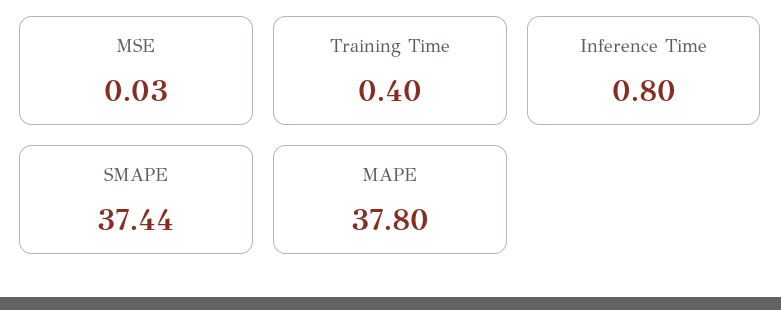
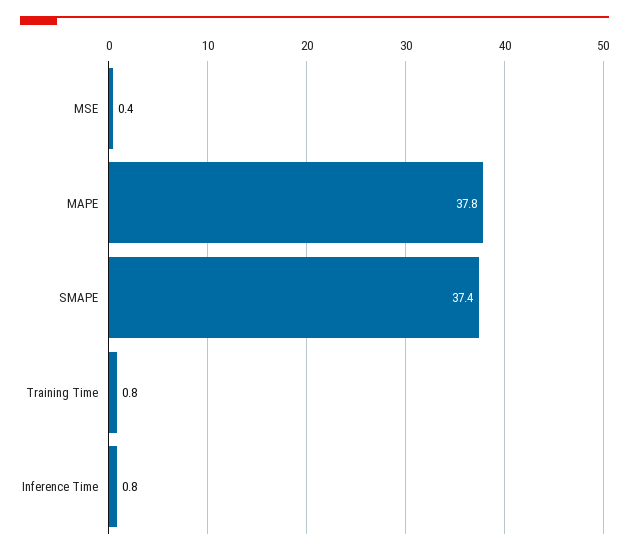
  {
-   "MSE": 0.03,
+   "MSE": 0.4,
-   "Training Time": 0.4,
+   "Training Time": 0.8,
    "Inference Time": 0.8,
    "SMAPE": 37.44,
    "MAPE": 37.8
  }

